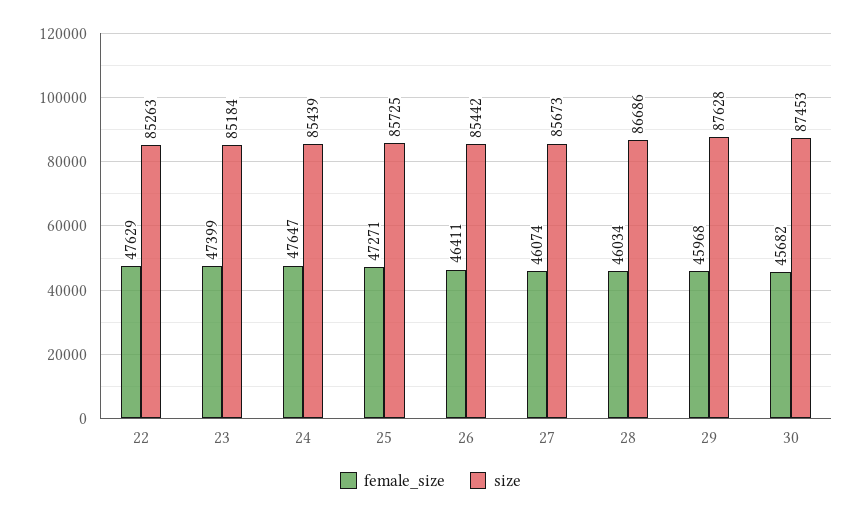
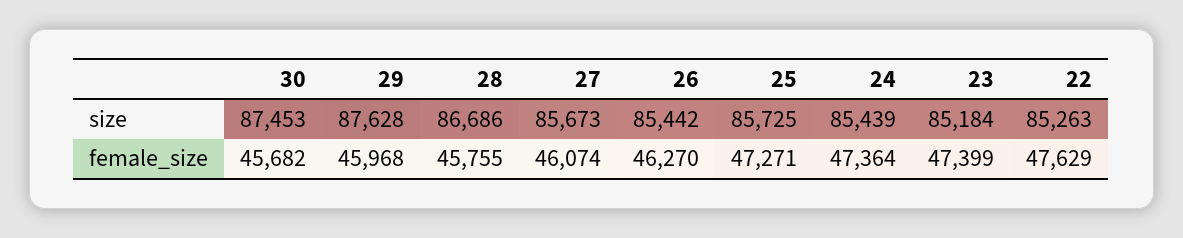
  {
    "female_size": {
      "22": 47629,
      "23": 47399,
-     "24": 47647,
+     "24": 47364,
      "25": 47271,
-     "26": 46411,
+     "26": 46270,
      "27": 46074,
-     "28": 46034,
+     "28": 45755,
      "29": 45968,
      "30": 45682
    },
    "size": {
      "22": 85263,
      "23": 85184,
      "24": 85439,
      "25": 85725,
      "26": 85442,
      "27": 85673,
      "28": 86686,
      "29": 87628,
      "30": 87453
    }
  }

